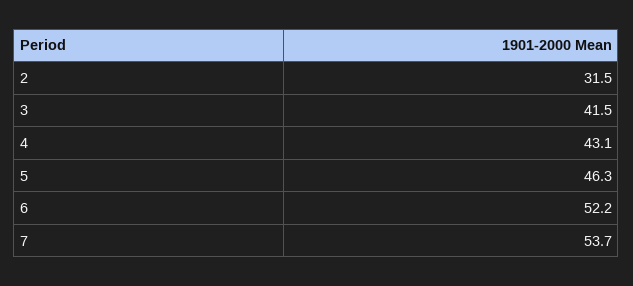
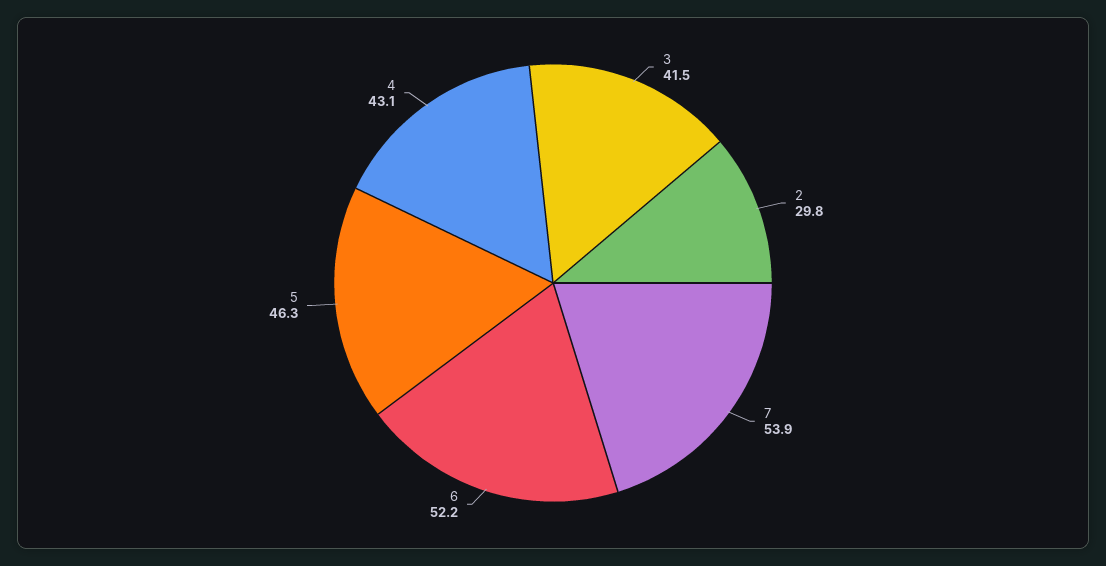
  {
-   "2": 31.5,
+   "2": 29.8,
    "3": 41.5,
    "4": 43.1,
    "5": 46.3,
    "6": 52.2,
-   "7": 53.7
+   "7": 53.9
  }

